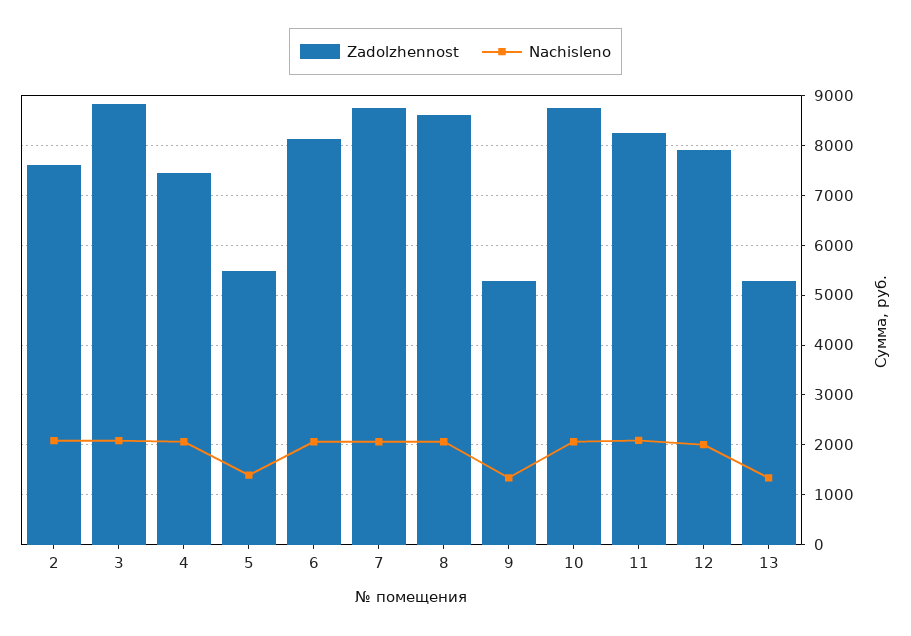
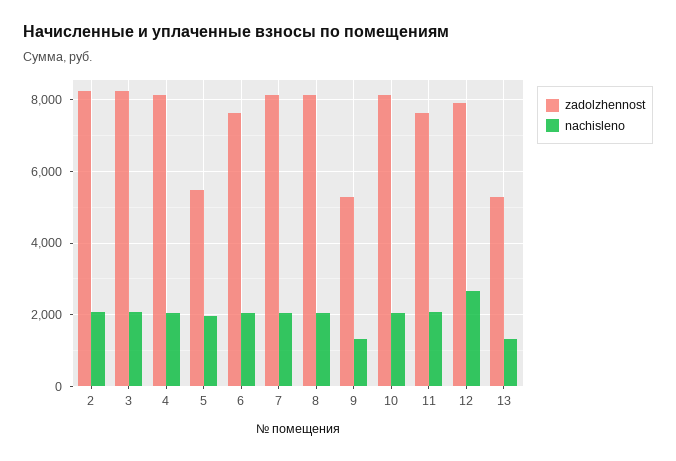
  {
    "Zadolzhennost": {
-     "2": 7600,
+     "2": 8200,
-     "3": 8800,
+     "3": 8200,
-     "4": 7400,
+     "4": 8200,
      "5": 5400,
-     "6": 8200,
+     "6": 7600,
-     "7": 8800,
+     "7": 8200,
-     "8": 8600,
+     "8": 8200,
      "9": 5200,
-     "10": 8800,
+     "10": 8200,
-     "11": 8200,
+     "11": 7600,
      "12": 8000,
      "13": 5200
    },
    "Nachisleno": {
      "2": 2000,
      "3": 2000,
      "4": 2000,
-     "5": 1400,
+     "5": 2000,
      "6": 2000,
      "7": 2000,
      "8": 2000,
      "9": 1400,
      "10": 2000,
      "11": 2000,
-     "12": 2000,
+     "12": 2600,
      "13": 1400
    }
  }

